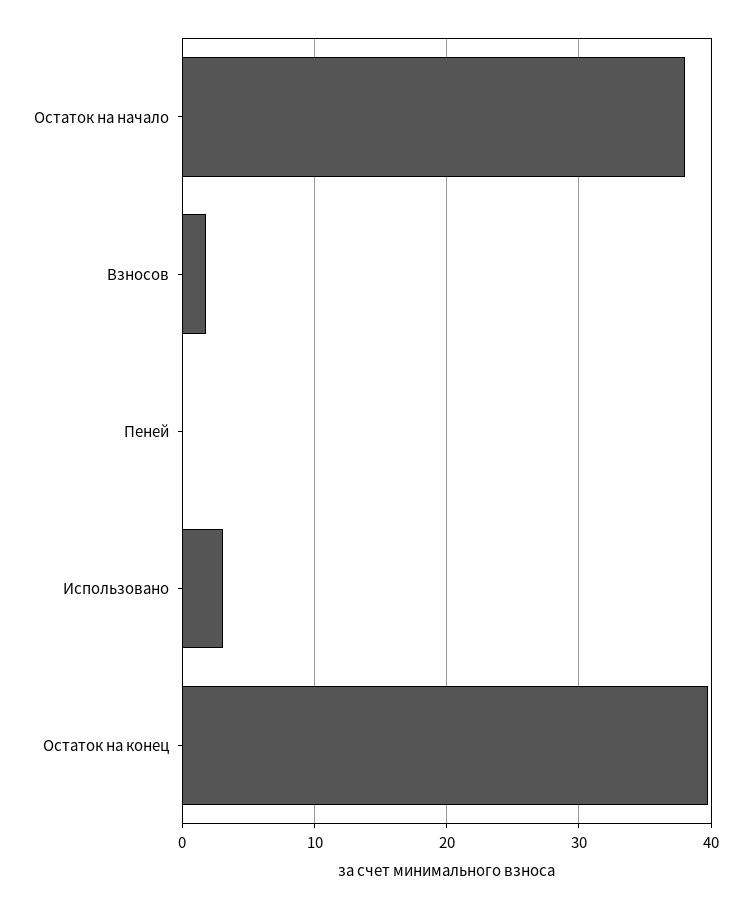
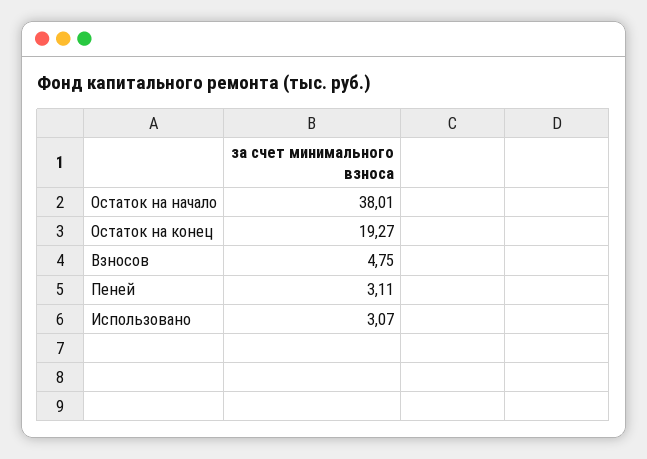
  {
    "Остаток на начало": 38.01,
-   "Взносов": 2,
+   "Взносов": 4.75,
-   "Пеней": 0,
+   "Пеней": 3.11,
    "Использовано": 3.07,
-   "Остаток на конец": 40
+   "Остаток на конец": 19.27
  }

